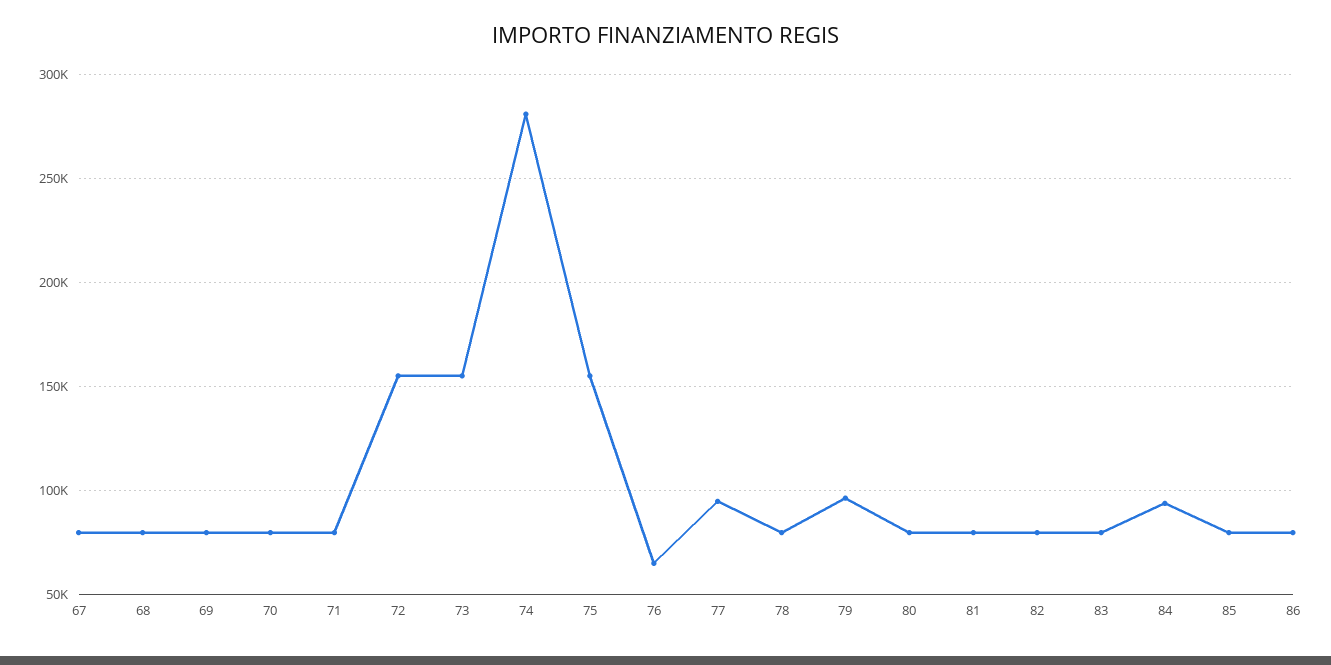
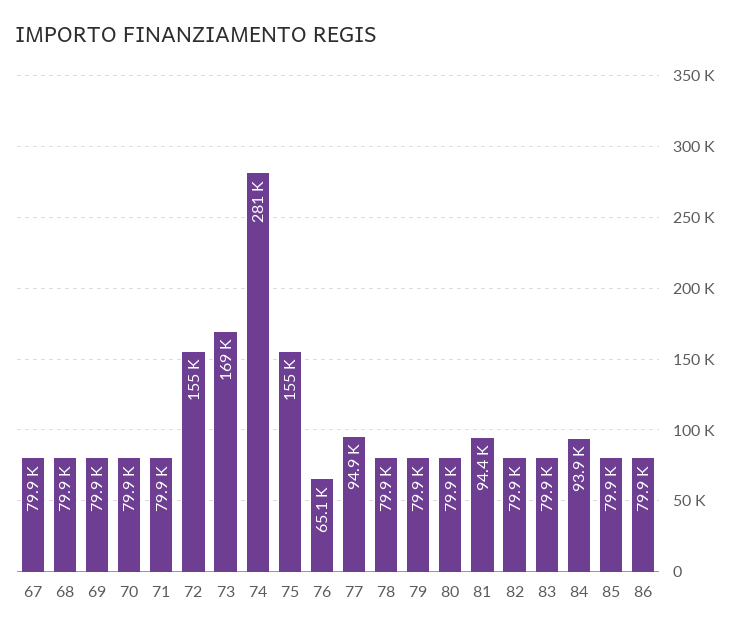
  {
    "67": 79900,
    "68": 79900,
    "69": 79900,
    "70": 79900,
    "71": 79900,
    "72": 155000,
-   "73": 155000,
+   "73": 169000,
    "74": 281000,
    "75": 155000,
    "76": 65100,
    "77": 94900,
    "78": 79900,
-   "79": 95000,
+   "79": 79900,
    "80": 79900,
-   "81": 80000,
+   "81": 94400,
    "82": 79900,
    "83": 79900,
    "84": 93900,
    "85": 79900,
    "86": 79900
  }

